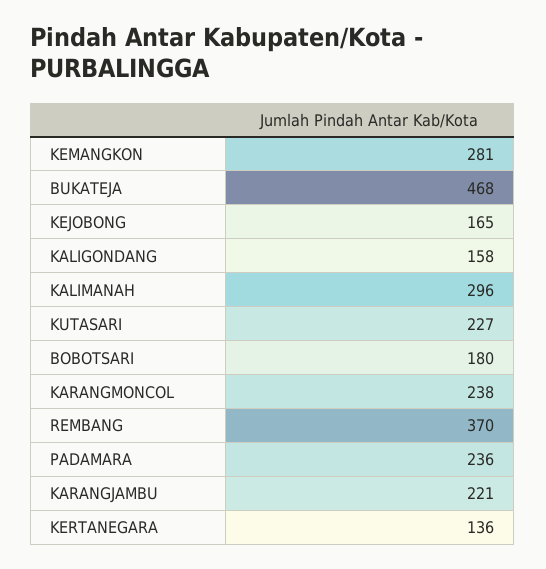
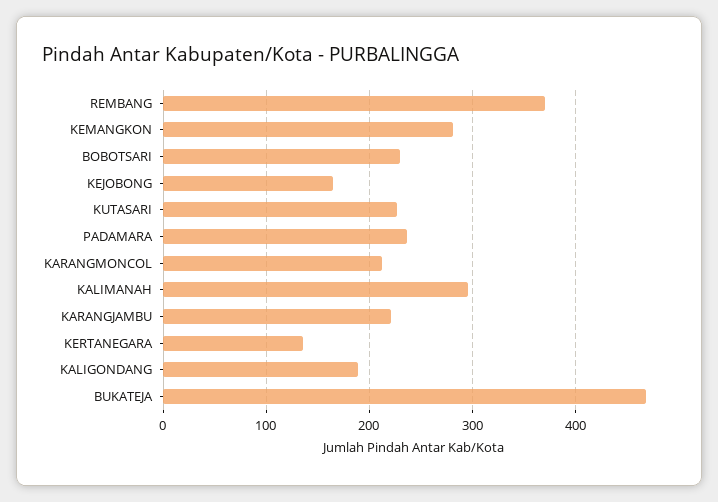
  {
    "KEMANGKON": 281,
    "BUKATEJA": 468,
    "KEJOBONG": 165,
-   "KALIGONDANG": 158,
+   "KALIGONDANG": 190,
    "KALIMANAH": 296,
    "KUTASARI": 227,
-   "BOBOTSARI": 180,
+   "BOBOTSARI": 230,
-   "KARANGMONCOL": 238,
+   "KARANGMONCOL": 210,
    "REMBANG": 370,
    "PADAMARA": 236,
    "KARANGJAMBU": 221,
    "KERTANEGARA": 136
  }

